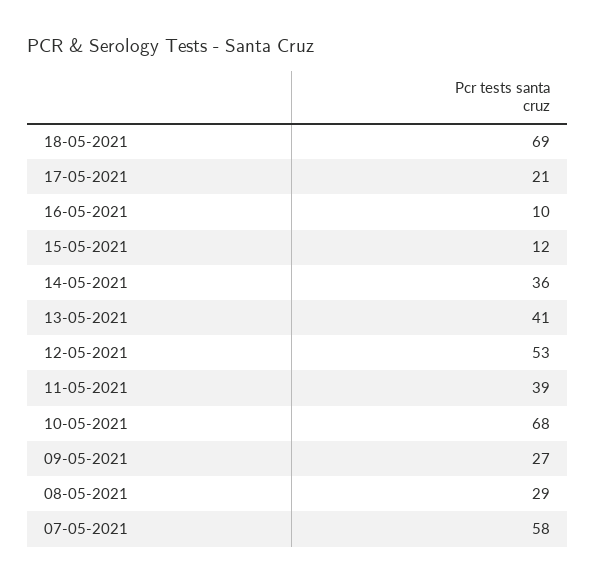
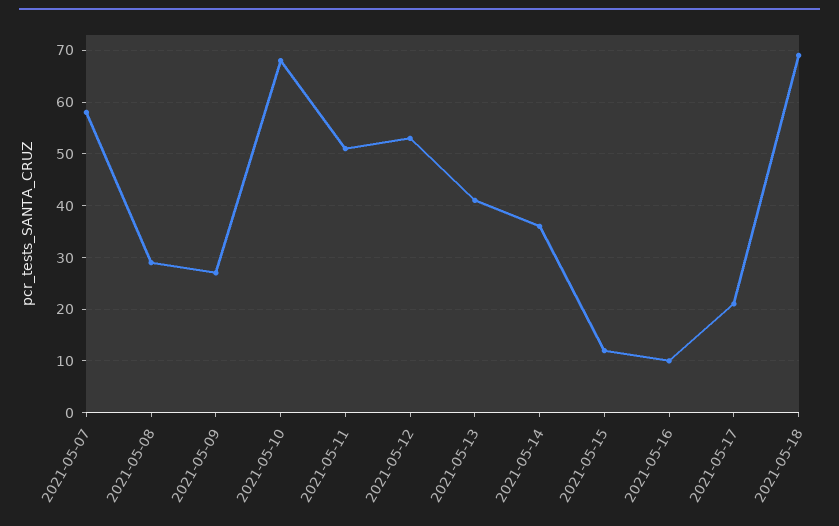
  {
    "18-05-2021": 69,
    "17-05-2021": 21,
    "16-05-2021": 10,
    "15-05-2021": 12,
    "14-05-2021": 36,
    "13-05-2021": 41,
    "12-05-2021": 53,
-   "11-05-2021": 39,
+   "11-05-2021": 50,
    "10-05-2021": 68,
    "09-05-2021": 27,
    "08-05-2021": 29,
    "07-05-2021": 58
  }

